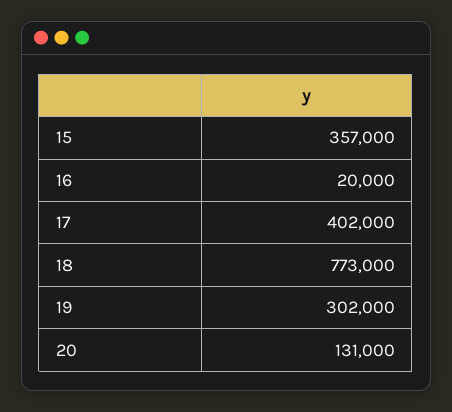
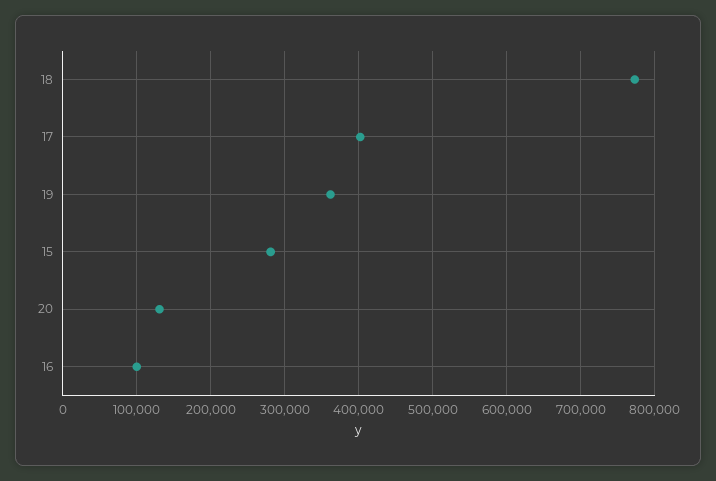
  {
-   "15": 357000,
+   "15": 280000,
-   "16": 20000,
+   "16": 100000,
    "17": 402000,
    "18": 773000,
-   "19": 302000,
+   "19": 360000,
    "20": 131000
  }

